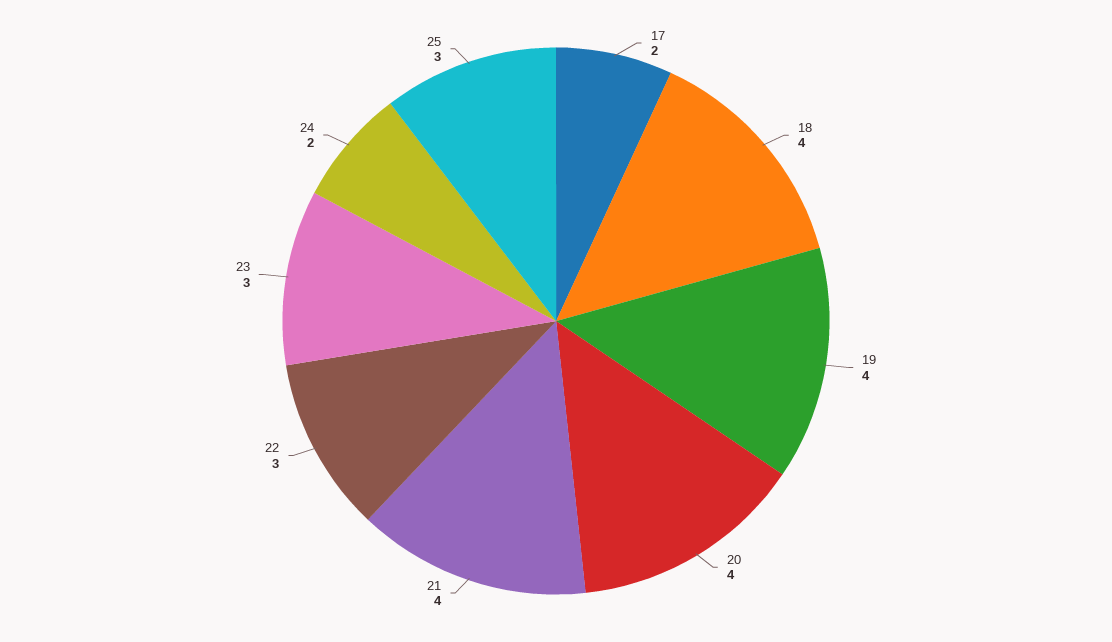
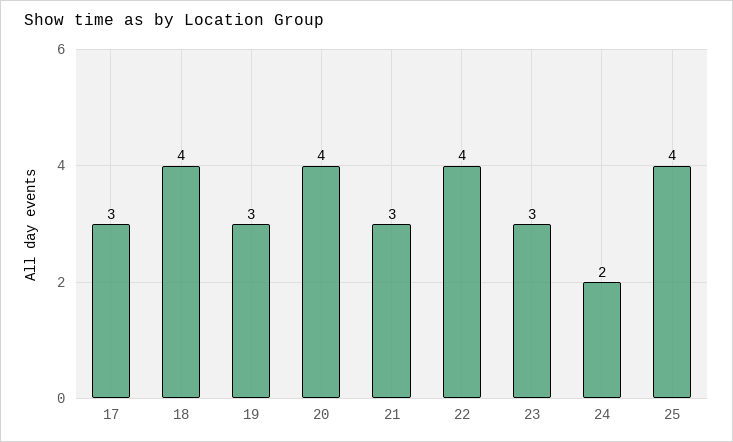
  {
-   "17": 2,
+   "17": 3,
    "18": 4,
-   "19": 4,
+   "19": 3,
    "20": 4,
-   "21": 4,
+   "21": 3,
-   "22": 3,
+   "22": 4,
    "23": 3,
    "24": 2,
-   "25": 3
+   "25": 4
  }

